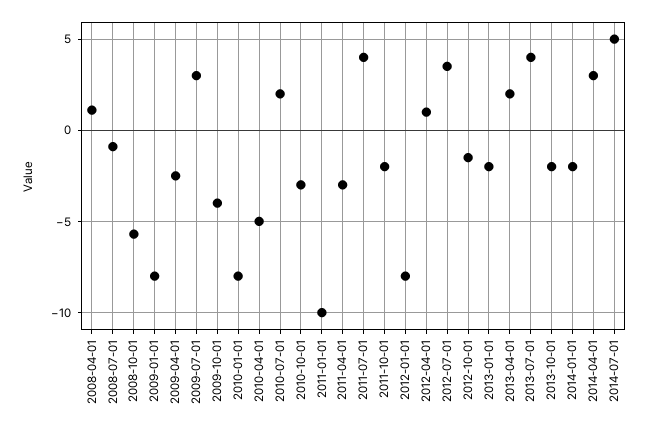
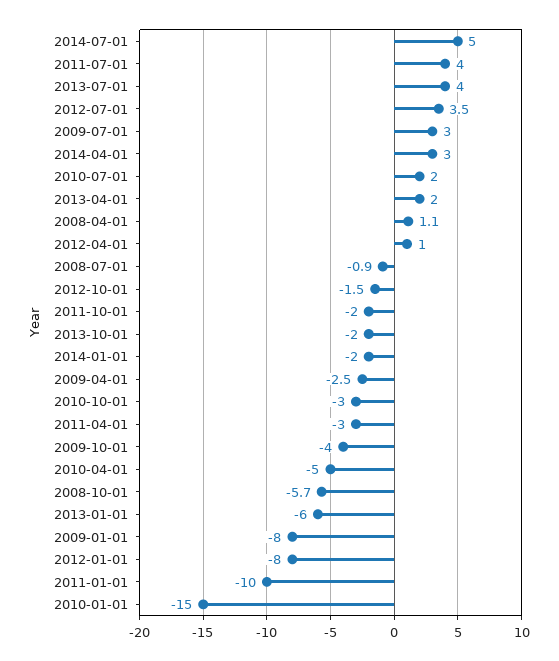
  {
    "2008-04-01": 1.1,
    "2008-07-01": -0.9,
    "2008-10-01": -5.7,
    "2009-01-01": -8,
    "2009-04-01": -2.5,
    "2009-07-01": 3,
    "2009-10-01": -4,
-   "2010-01-01": -8,
+   "2010-01-01": -15,
    "2010-04-01": -5,
    "2010-07-01": 2,
    "2010-10-01": -3,
    "2011-01-01": -10,
    "2011-04-01": -3,
    "2011-07-01": 4,
    "2011-10-01": -2,
    "2012-01-01": -8,
    "2012-04-01": 1,
    "2012-07-01": 3.5,
    "2012-10-01": -1.5,
-   "2013-01-01": -2,
+   "2013-01-01": -6,
    "2013-04-01": 2,
    "2013-07-01": 4,
    "2013-10-01": -2,
    "2014-01-01": -2,
    "2014-04-01": 3,
    "2014-07-01": 5
  }

